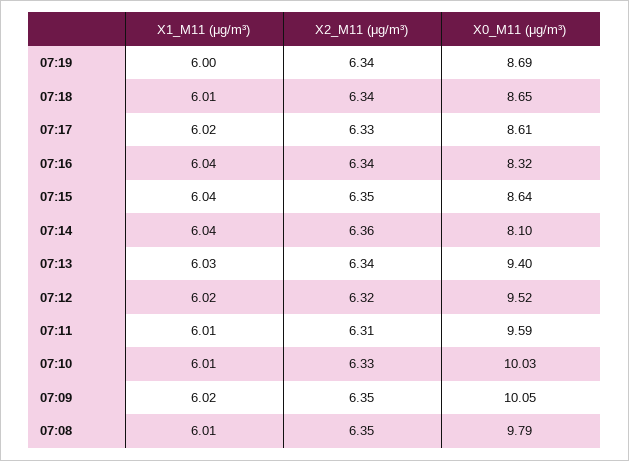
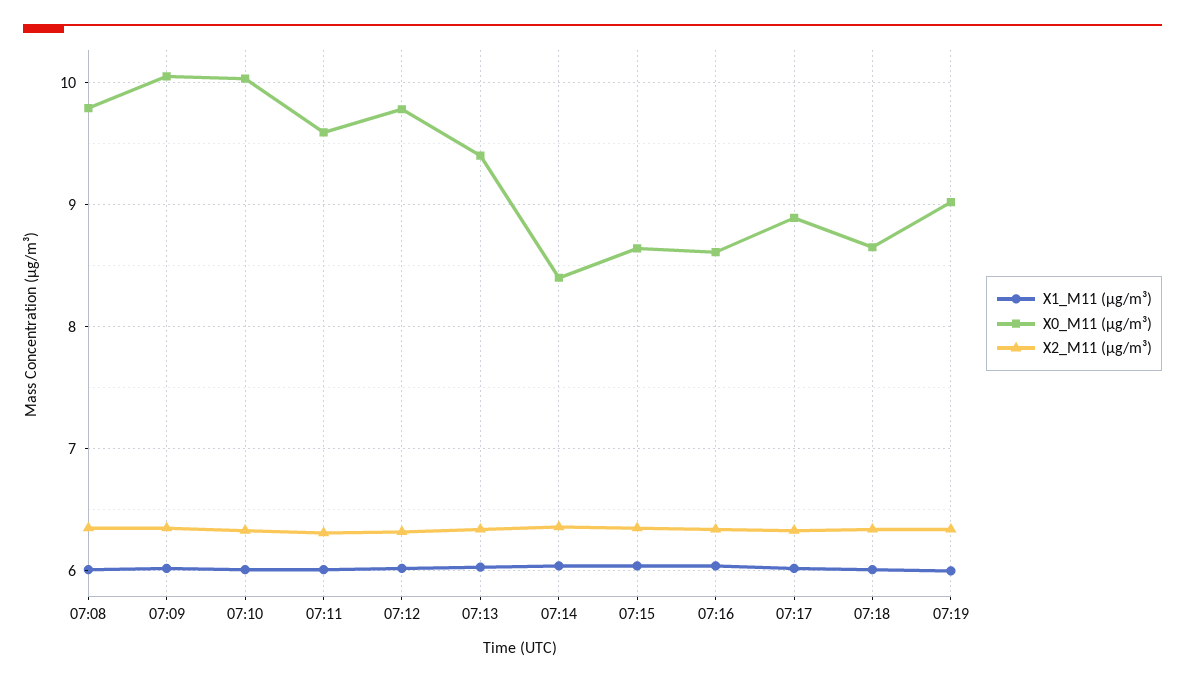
  {
    "X1_M11 (μg/m³)": {
      "07:19": 6,
      "07:18": 6.01,
      "07:17": 6.02,
      "07:16": 6.04,
      "07:15": 6.04,
      "07:14": 6.04,
      "07:13": 6.03,
      "07:12": 6.02,
      "07:11": 6.01,
      "07:10": 6.01,
      "07:09": 6.02,
      "07:08": 6.01
    },
    "X2_M11 (μg/m³)": {
      "07:19": 6.34,
      "07:18": 6.34,
      "07:17": 6.33,
      "07:16": 6.34,
      "07:15": 6.35,
      "07:14": 6.36,
      "07:13": 6.34,
      "07:12": 6.32,
      "07:11": 6.31,
      "07:10": 6.33,
      "07:09": 6.35,
      "07:08": 6.35
    },
    "X0_M11 (μg/m³)": {
-     "07:19": 8.69,
+     "07:19": 9,
      "07:18": 8.65,
-     "07:17": 8.61,
+     "07:17": 8.9,
-     "07:16": 8.32,
+     "07:16": 8.6,
      "07:15": 8.64,
-     "07:14": 8.1,
+     "07:14": 8.4,
      "07:13": 9.4,
-     "07:12": 9.52,
+     "07:12": 9.8,
      "07:11": 9.59,
      "07:10": 10.03,
      "07:09": 10.05,
      "07:08": 9.79
    }
  }

